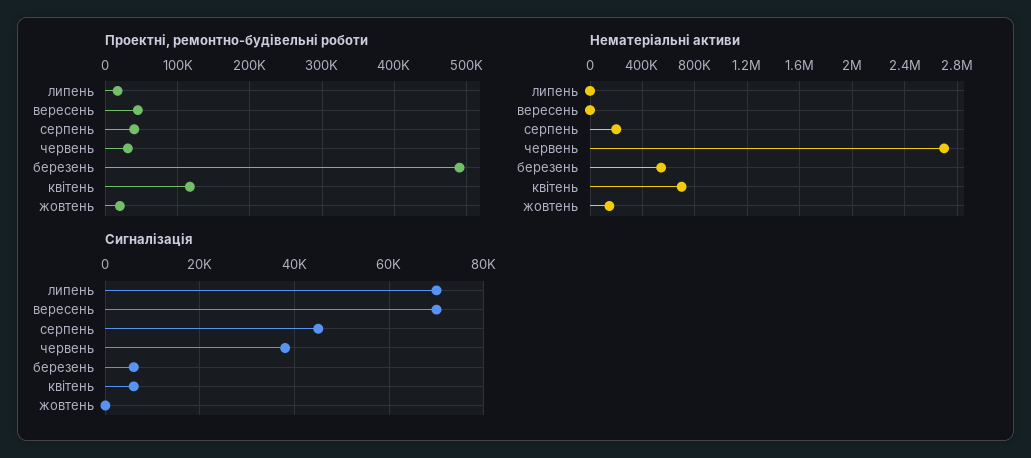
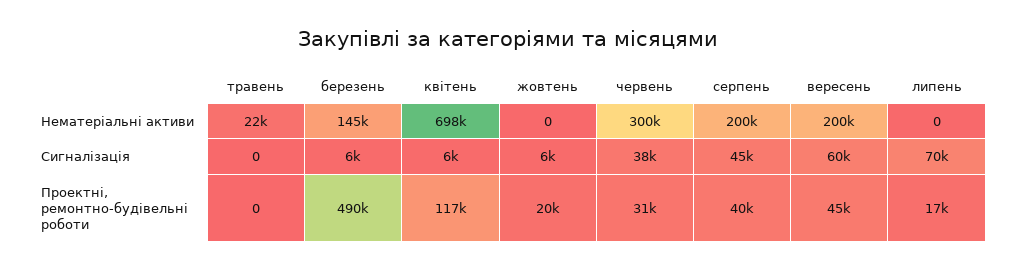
  {
    "Проектні, ремонтно-будівельні роботи": {
      "липень": 17000,
      "вересень": 45000,
      "серпень": 40000,
      "червень": 31000,
      "березень": 490000,
      "квітень": 117000,
-     "жовтень": 20000
+     "жовтень": 20000,
+     "травень": 0
    },
    "Нематеріальні активи": {
      "липень": 0,
-     "вересень": 0,
+     "вересень": 200000,
      "серпень": 200000,
-     "червень": 2700000,
+     "червень": 300000,
-     "березень": 550000,
+     "березень": 145000,
      "квітень": 698000,
-     "жовтень": 150000
+     "жовтень": 0,
+     "травень": 22000
    },
    "Сигналізація": {
      "липень": 70000,
-     "вересень": 70000,
+     "вересень": 60000,
      "серпень": 45000,
      "червень": 38000,
      "березень": 6000,
      "квітень": 6000,
-     "жовтень": 0
+     "жовтень": 6000,
+     "травень": 0
    }
  }

